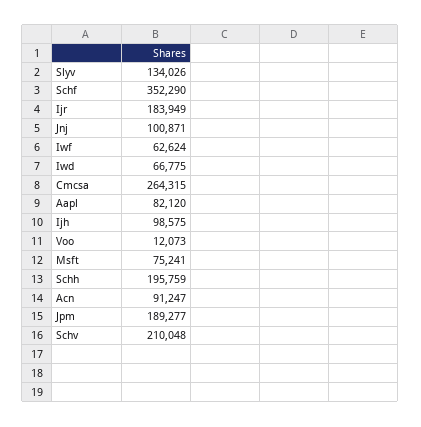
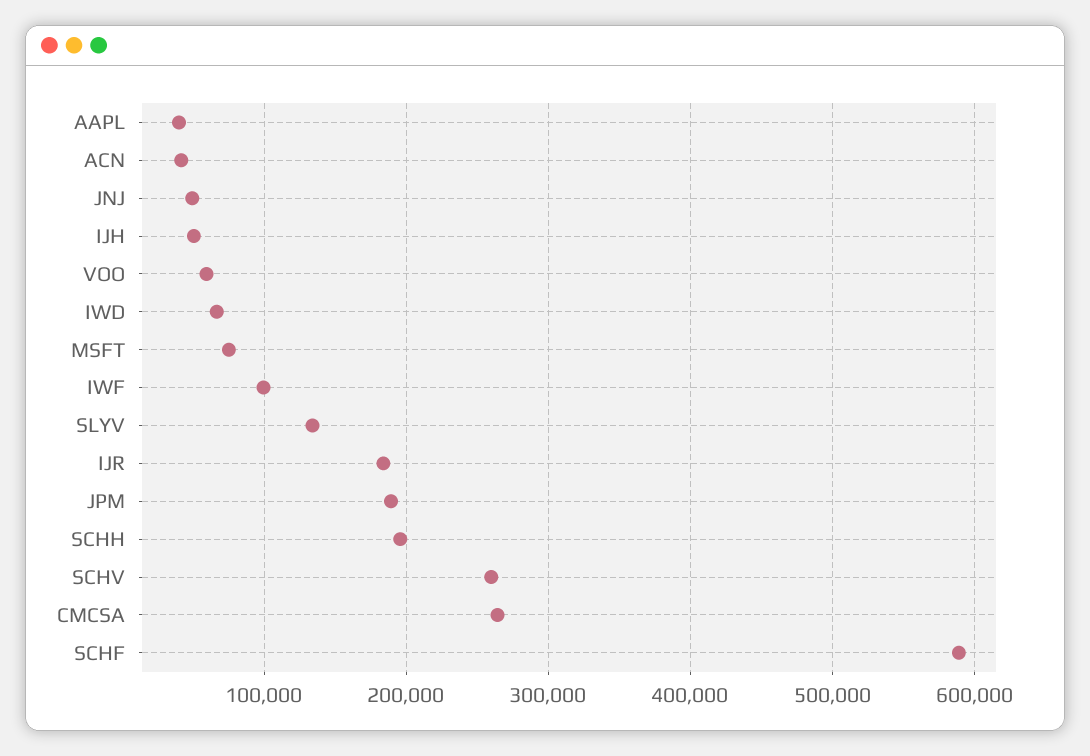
  {
    "Slyv": 134026,
-   "Schf": 352290,
+   "Schf": 590000,
    "Ijr": 183949,
-   "Jnj": 100871,
+   "Jnj": 50000,
-   "Iwf": 62624,
+   "Iwf": 100000,
    "Iwd": 66775,
    "Cmcsa": 264315,
-   "Aapl": 82120,
+   "Aapl": 40000,
-   "Ijh": 98575,
+   "Ijh": 50000,
-   "Voo": 12073,
+   "Voo": 60000,
    "Msft": 75241,
    "Schh": 195759,
-   "Acn": 91247,
+   "Acn": 40000,
    "Jpm": 189277,
-   "Schv": 210048
+   "Schv": 260000
  }

